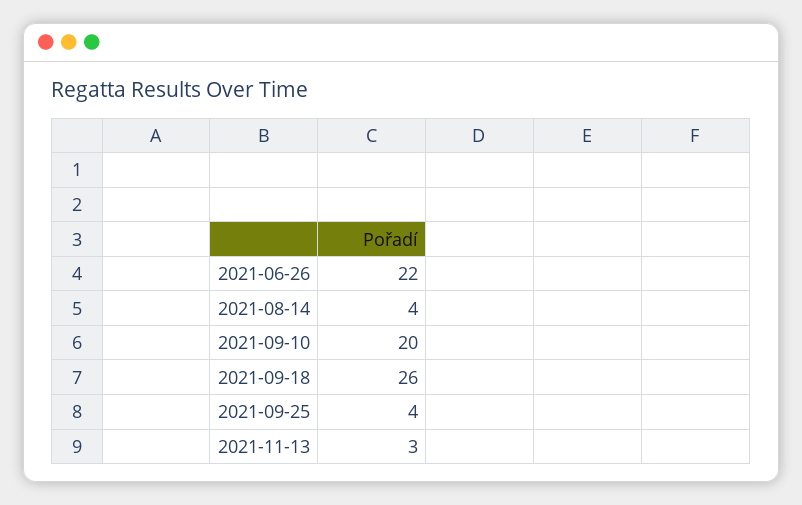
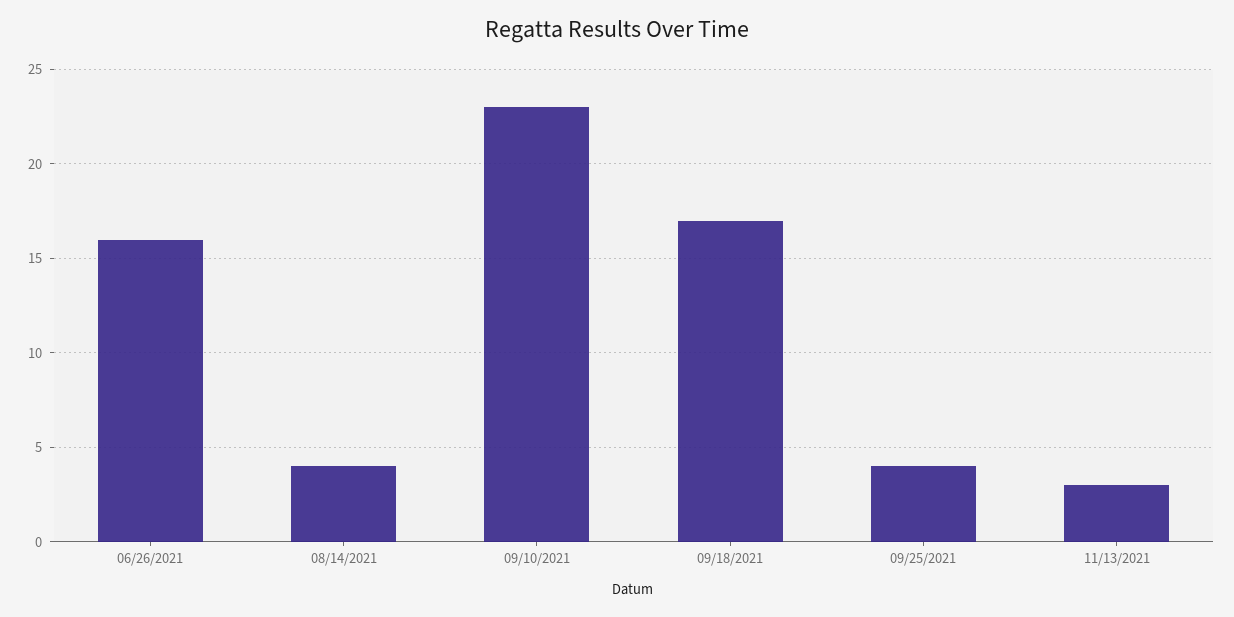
  {
-   "2021-06-26": 22,
+   "2021-06-26": 16,
    "2021-08-14": 4,
-   "2021-09-10": 20,
+   "2021-09-10": 23,
-   "2021-09-18": 26,
+   "2021-09-18": 17,
    "2021-09-25": 4,
    "2021-11-13": 3
  }

